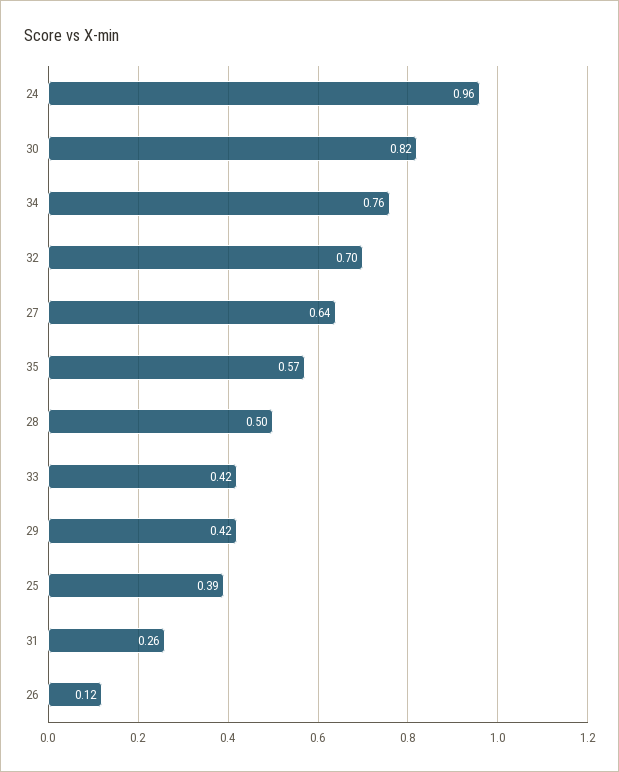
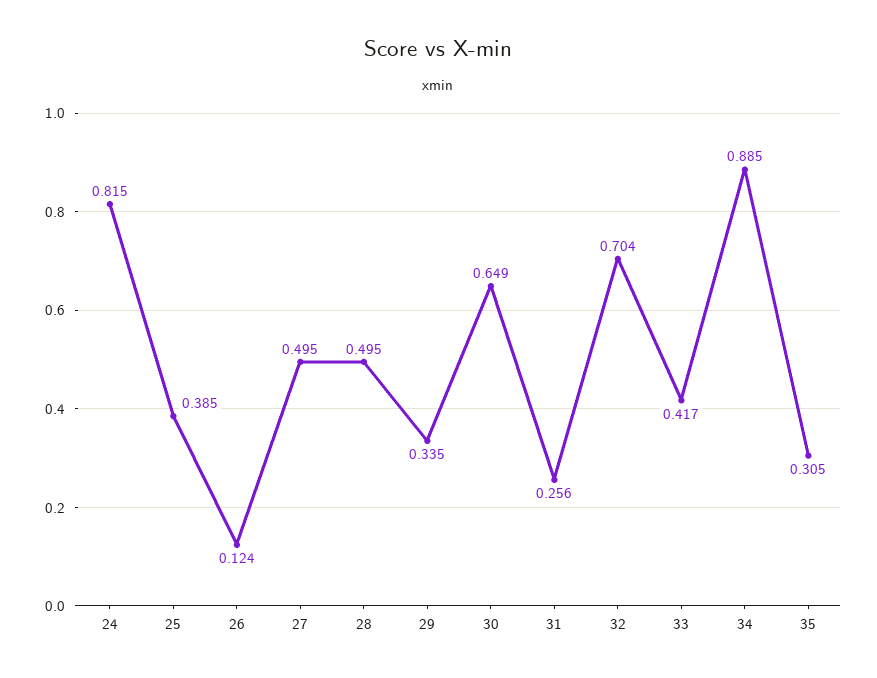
  {
-   "24": 0.96,
+   "24": 0.815,
-   "30": 0.82,
+   "30": 0.649,
-   "34": 0.76,
+   "34": 0.885,
    "32": 0.704,
-   "27": 0.64,
+   "27": 0.495,
-   "35": 0.57,
+   "35": 0.305,
    "28": 0.495,
    "33": 0.417,
-   "29": 0.42,
+   "29": 0.335,
    "25": 0.385,
    "31": 0.256,
    "26": 0.124
  }

